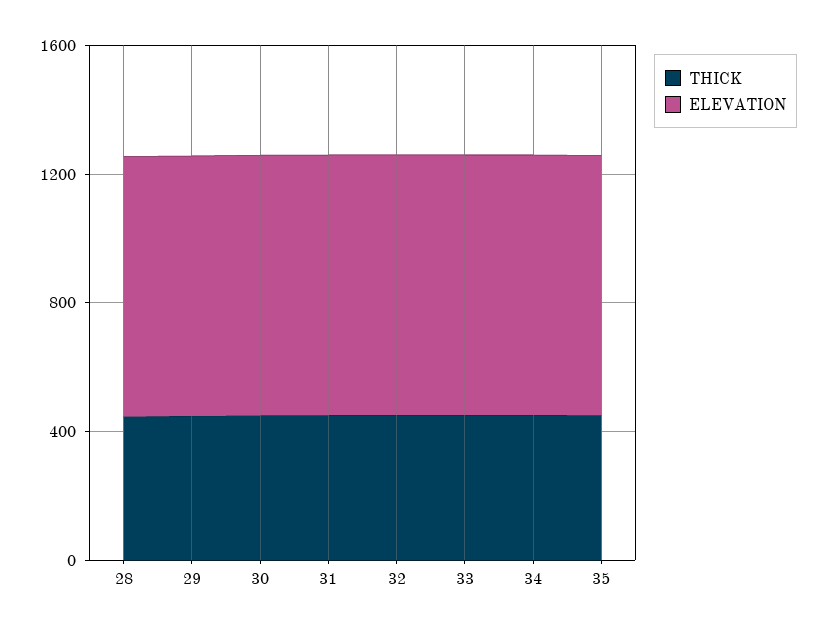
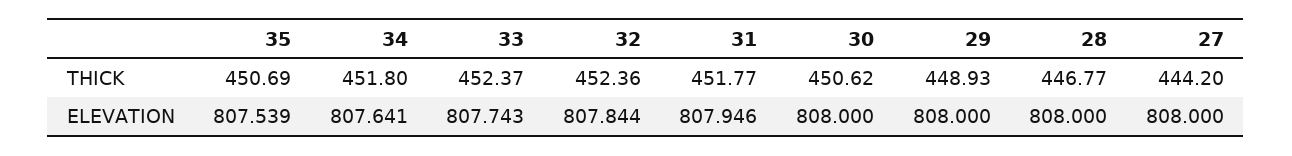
  {
    "THICK": {
      "28": 446.77,
      "29": 448.93,
      "30": 450.62,
      "31": 451.77,
      "32": 452.36,
      "33": 452.37,
      "34": 451.8,
-     "35": 450.69
+     "35": 450.69,
+     "27": 444.2
    },
    "ELEVATION": {
      "28": 808,
      "29": 808,
      "30": 808,
      "31": 807.946,
      "32": 807.844,
      "33": 807.743,
      "34": 807.641,
-     "35": 807.539
+     "35": 807.539,
+     "27": 808
    }
  }

